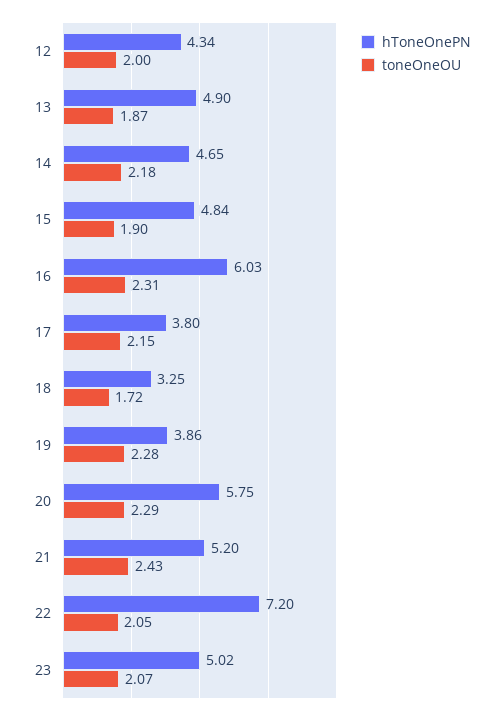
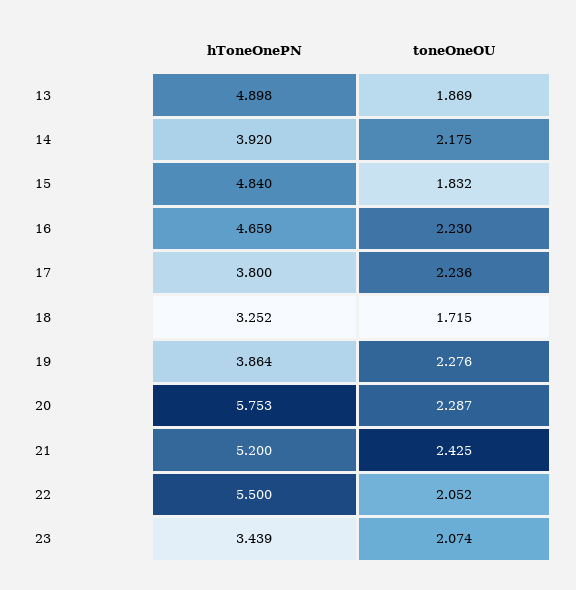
  {
    "hToneOnePN": {
-     "12": 4.34,
      "13": 4.898,
-     "14": 4.65,
+     "14": 3.92,
      "15": 4.84,
-     "16": 6.03,
+     "16": 4.659,
      "17": 3.8,
      "18": 3.252,
      "19": 3.864,
      "20": 5.753,
      "21": 5.2,
-     "22": 7.2,
+     "22": 5.5,
-     "23": 5.02
+     "23": 3.439
    },
    "toneOneOU": {
-     "12": 2,
      "13": 1.869,
      "14": 2.175,
-     "15": 1.9,
+     "15": 1.832,
-     "16": 2.31,
+     "16": 2.23,
-     "17": 2.15,
+     "17": 2.236,
      "18": 1.715,
      "19": 2.276,
      "20": 2.287,
      "21": 2.425,
      "22": 2.052,
      "23": 2.074
    }
  }

